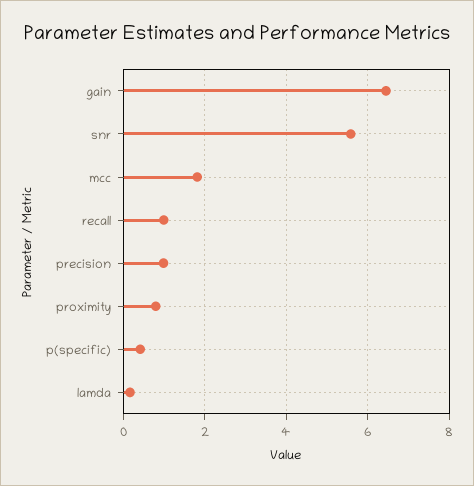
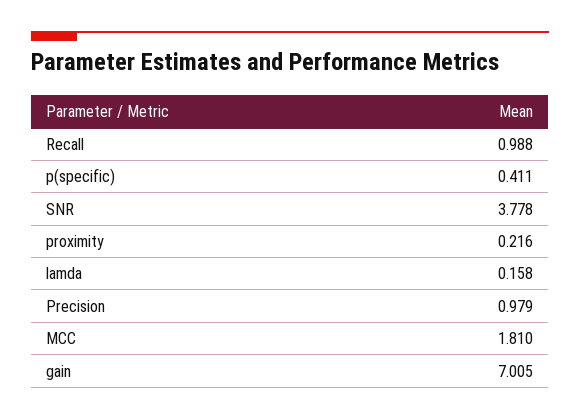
  {
-   "gain": 6.4,
+   "gain": 7.005,
-   "snr": 5.6,
+   "snr": 3.778,
    "mcc": 1.81,
    "recall": 0.988,
    "precision": 0.979,
-   "proximity": 0.8,
+   "proximity": 0.216,
    "p(specific)": 0.411,
    "lamda": 0.158
  }

